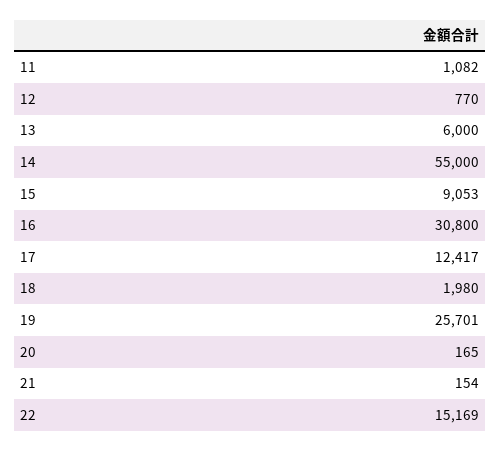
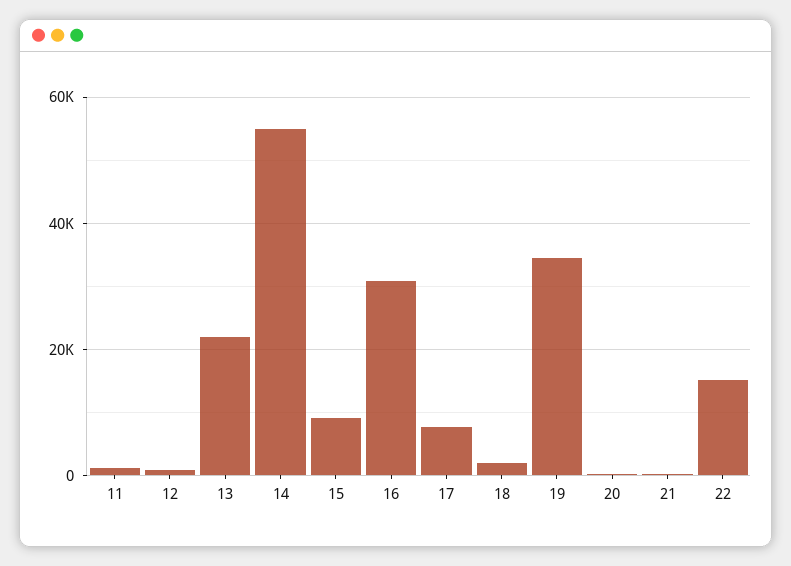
  {
    "11": 1082,
    "12": 770,
-   "13": 6000,
+   "13": 22000,
    "14": 55000,
    "15": 9053,
    "16": 30800,
-   "17": 12417,
+   "17": 8000,
    "18": 1980,
-   "19": 25701,
+   "19": 34000,
    "20": 165,
    "21": 154,
    "22": 15169
  }

